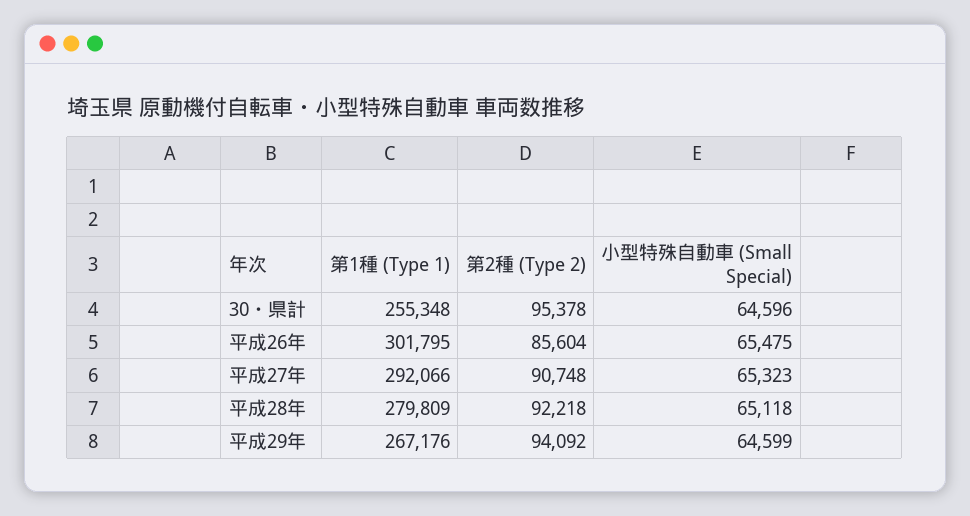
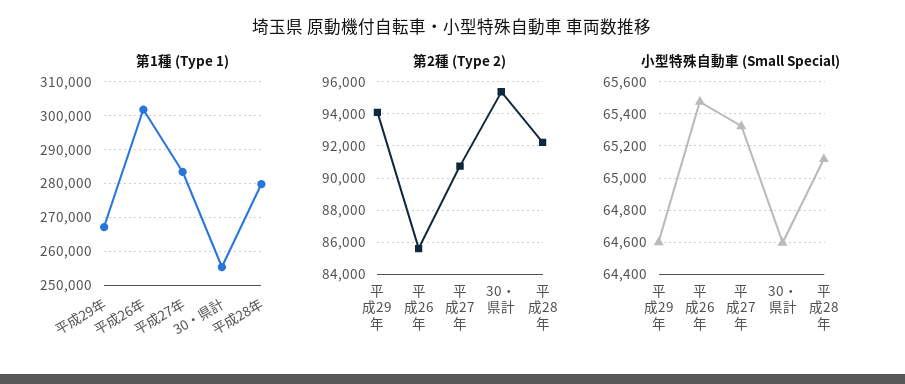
  {
    "第1種 (Type 1)": {
      "30・県計": 255348,
      "平成26年": 301795,
-     "平成27年": 292066,
+     "平成27年": 284000,
      "平成28年": 279809,
      "平成29年": 267176
    },
    "第2種 (Type 2)": {
      "30・県計": 95378,
      "平成26年": 85604,
      "平成27年": 90748,
      "平成28年": 92218,
      "平成29年": 94092
    },
    "小型特殊自動車 (Small Special)": {
      "30・県計": 64596,
      "平成26年": 65475,
      "平成27年": 65323,
      "平成28年": 65118,
      "平成29年": 64599
    }
  }

